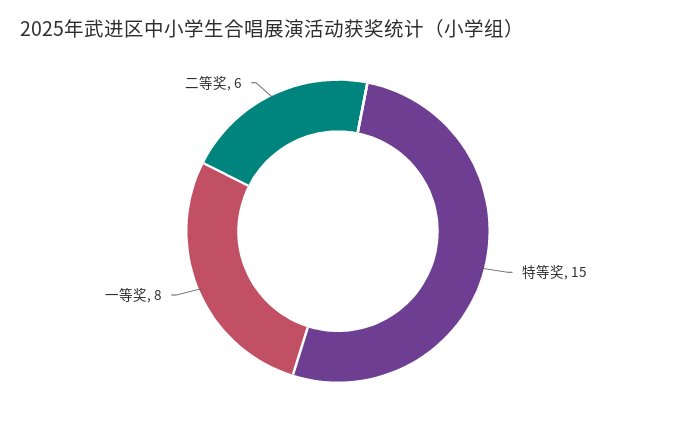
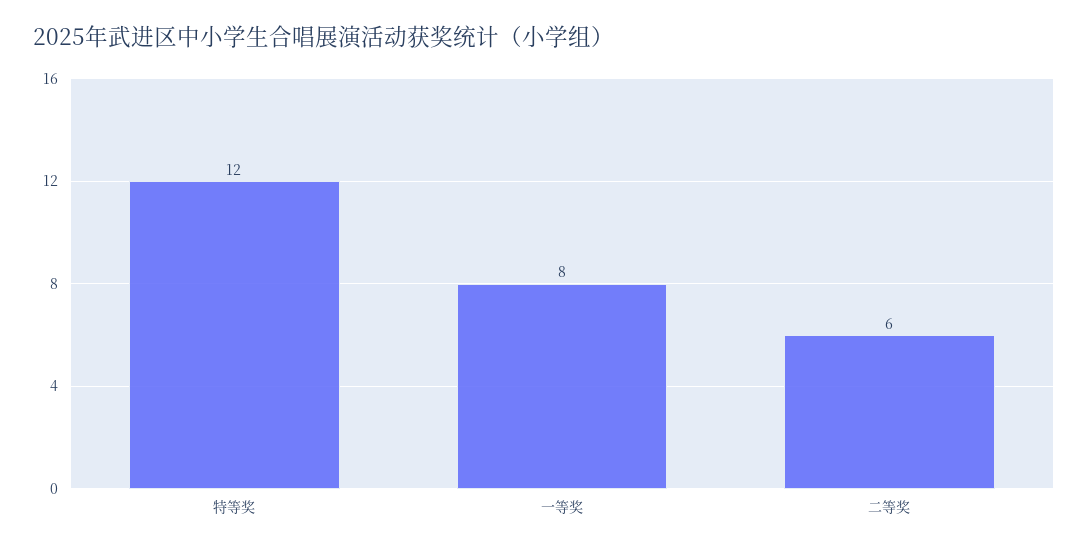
  {
-   "特等奖": 15,
+   "特等奖": 12,
    "一等奖": 8,
    "二等奖": 6
  }

